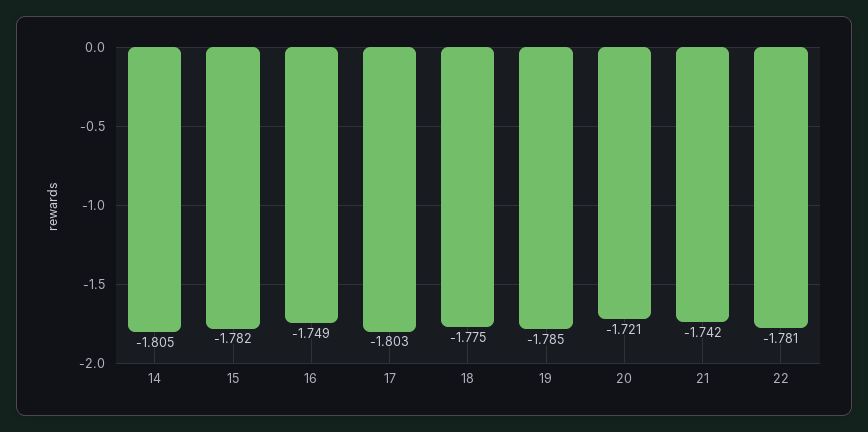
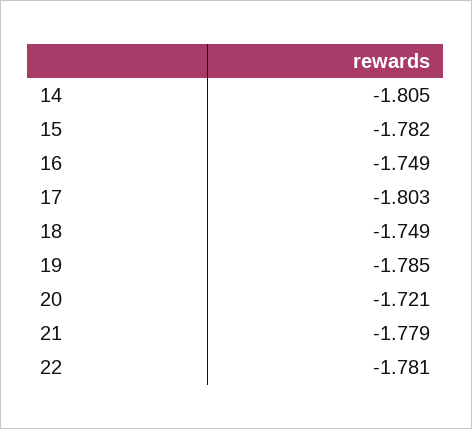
  {
    "14": -1.805,
    "15": -1.782,
    "16": -1.749,
    "17": -1.803,
-   "18": -1.775,
+   "18": -1.749,
    "19": -1.785,
    "20": -1.721,
-   "21": -1.742,
+   "21": -1.779,
    "22": -1.781
  }

